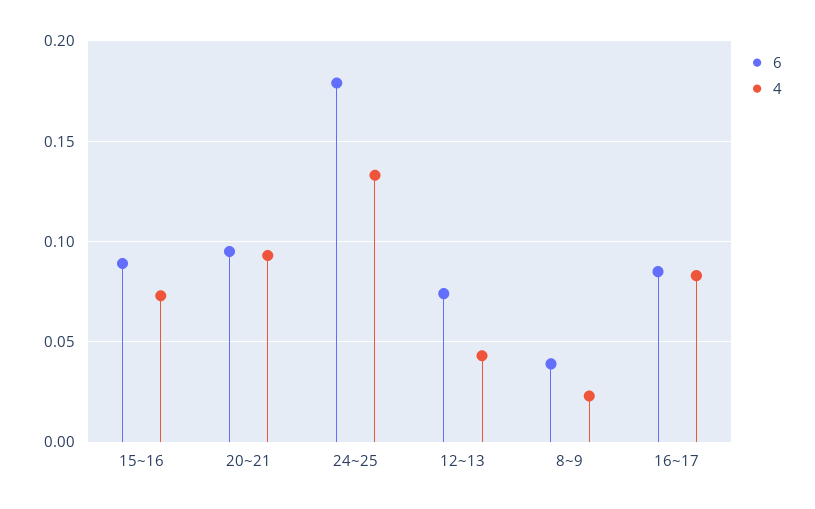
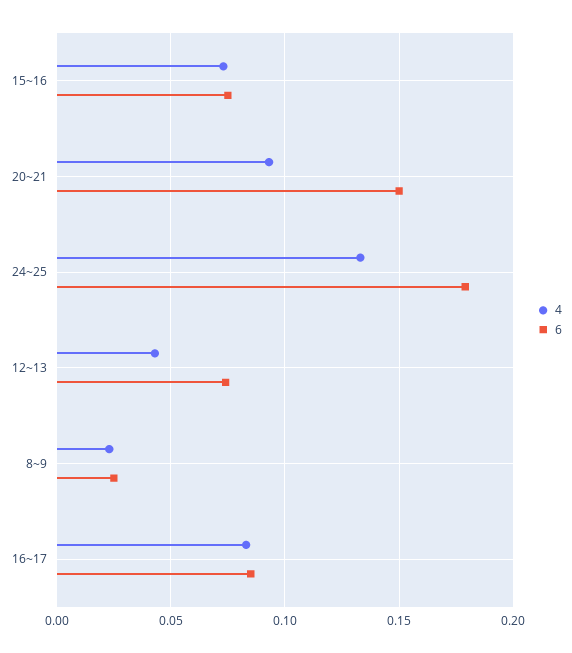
  {
    "6": {
-     "15~16": 0.09,
+     "15~16": 0.075,
-     "20~21": 0.095,
+     "20~21": 0.15,
      "24~25": 0.18,
      "12~13": 0.075,
-     "8~9": 0.04,
+     "8~9": 0.025,
      "16~17": 0.085
    },
    "4": {
      "15~16": 0.075,
      "20~21": 0.095,
      "24~25": 0.135,
      "12~13": 0.045,
      "8~9": 0.025,
      "16~17": 0.085
    }
  }

